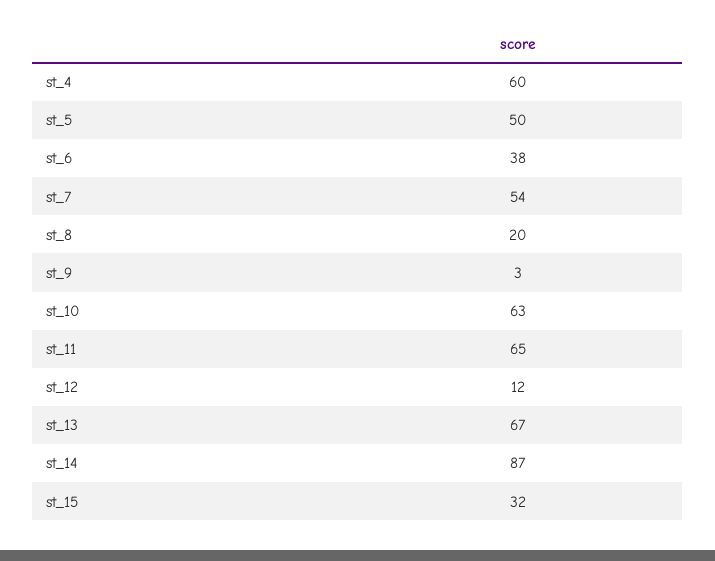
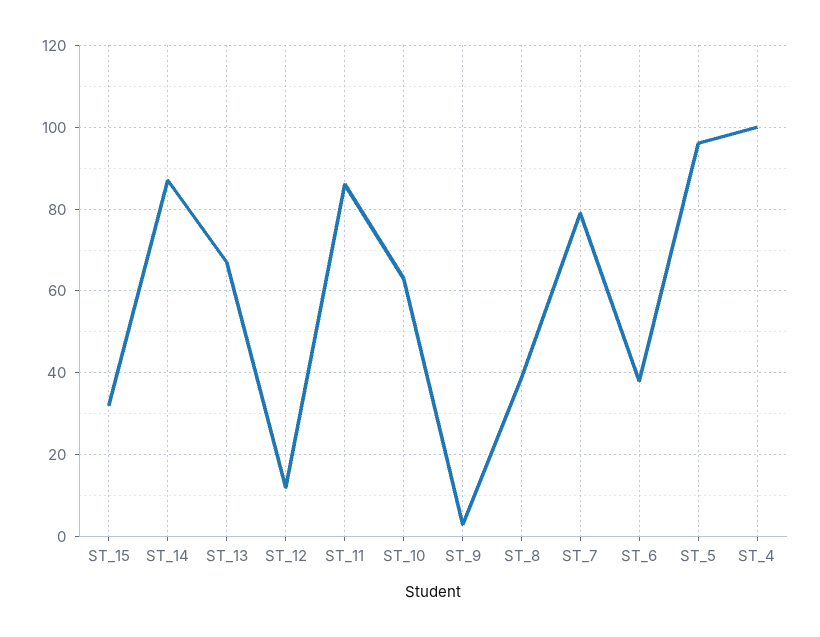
  {
-   "st_4": 60,
+   "st_4": 100,
-   "st_5": 50,
+   "st_5": 95,
    "st_6": 38,
-   "st_7": 54,
+   "st_7": 80,
-   "st_8": 20,
+   "st_8": 40,
    "st_9": 3,
    "st_10": 63,
-   "st_11": 65,
+   "st_11": 85,
    "st_12": 12,
    "st_13": 67,
    "st_14": 87,
    "st_15": 32
  }

